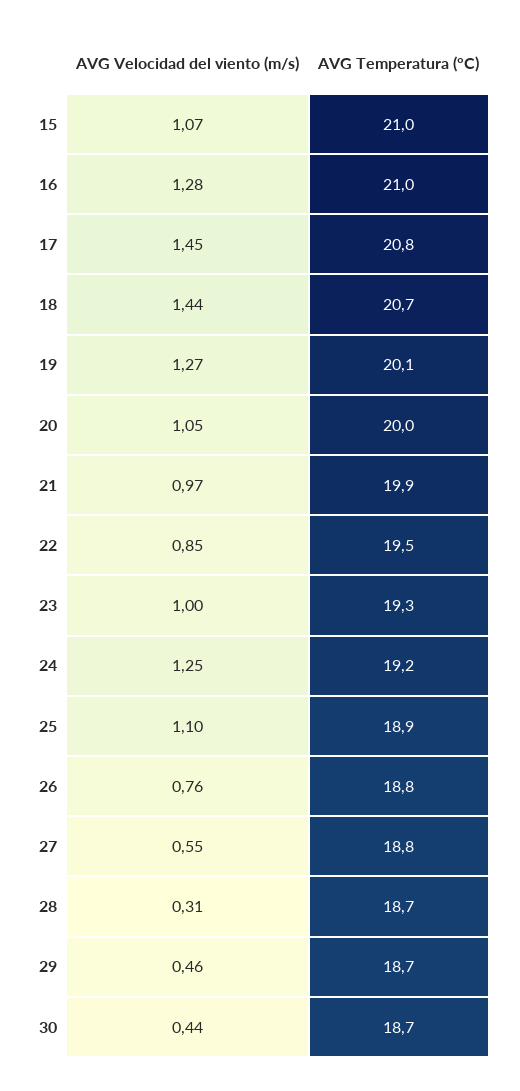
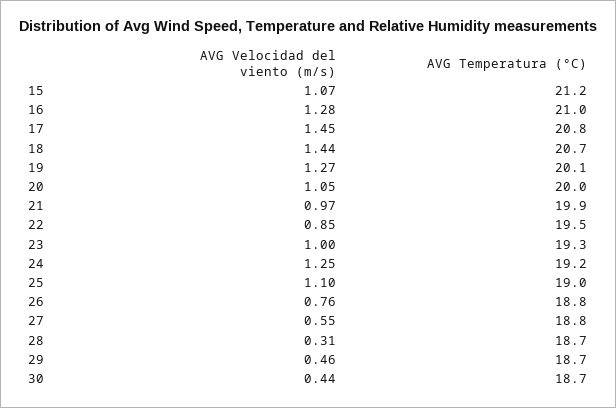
  {
    "AVG Velocidad del viento (m/s)": {
      "15": 1.07,
      "16": 1.28,
      "17": 1.45,
      "18": 1.44,
      "19": 1.27,
      "20": 1.05,
      "21": 0.97,
      "22": 0.85,
      "23": 1,
      "24": 1.25,
      "25": 1.1,
      "26": 0.76,
      "27": 0.55,
      "28": 0.31,
      "29": 0.46,
      "30": 0.44
    },
    "AVG Temperatura (°C)": {
-     "15": 21,
+     "15": 21.2,
      "16": 21,
      "17": 20.8,
      "18": 20.7,
      "19": 20.1,
      "20": 20,
      "21": 19.9,
      "22": 19.5,
      "23": 19.3,
      "24": 19.2,
-     "25": 18.9,
+     "25": 19,
      "26": 18.8,
      "27": 18.8,
      "28": 18.7,
      "29": 18.7,
      "30": 18.7
    }
  }

